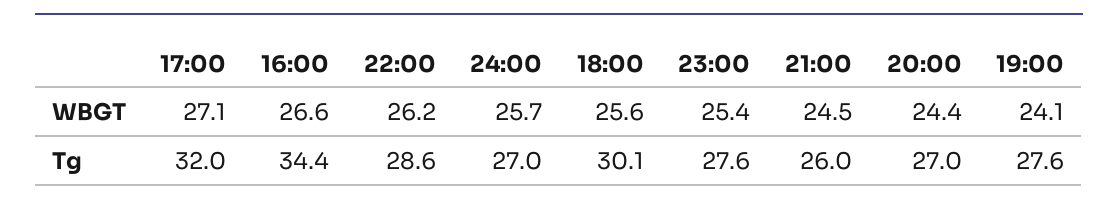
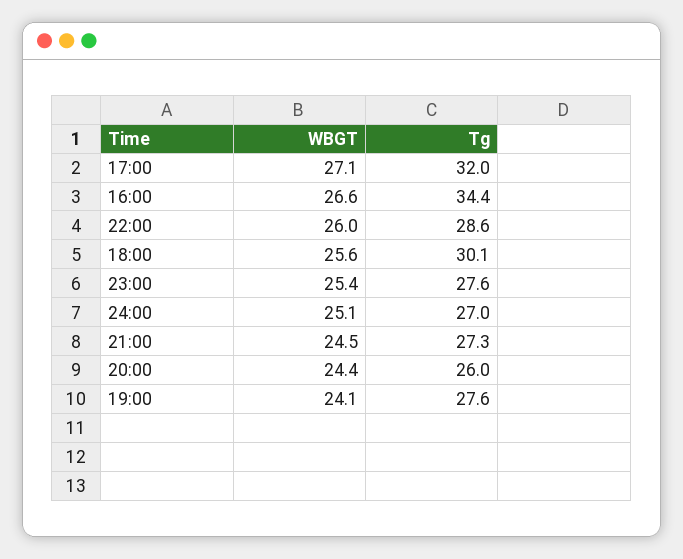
  {
    "17:00": {
      "WBGT": 27.1,
      "Tg": 32
    },
    "16:00": {
      "WBGT": 26.6,
      "Tg": 34.4
    },
    "22:00": {
-     "WBGT": 26.2,
+     "WBGT": 26,
      "Tg": 28.6
    },
    "24:00": {
-     "WBGT": 25.7,
+     "WBGT": 25.1,
      "Tg": 27
    },
    "18:00": {
      "WBGT": 25.6,
      "Tg": 30.1
    },
    "23:00": {
      "WBGT": 25.4,
      "Tg": 27.6
    },
    "21:00": {
      "WBGT": 24.5,
-     "Tg": 26
+     "Tg": 27.3
    },
    "20:00": {
      "WBGT": 24.4,
-     "Tg": 27
+     "Tg": 26
    },
    "19:00": {
      "WBGT": 24.1,
      "Tg": 27.6
    }
  }

